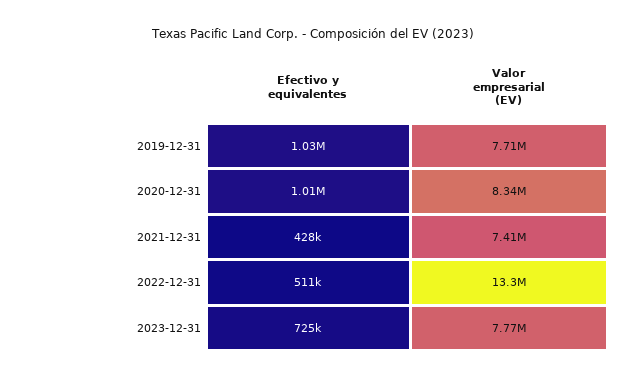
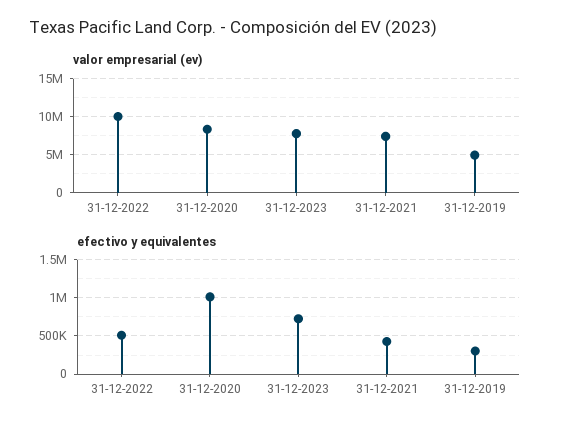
  {
    "Efectivo y equivalentes": {
-     "2019-12-31": 1030000,
+     "2019-12-31": 300000,
      "2020-12-31": 1010000,
      "2021-12-31": 428000,
      "2022-12-31": 511000,
      "2023-12-31": 725000
    },
    "Valor empresarial (EV)": {
-     "2019-12-31": 7710000,
+     "2019-12-31": 5000000,
      "2020-12-31": 8340000,
      "2021-12-31": 7410000,
-     "2022-12-31": 13300000,
+     "2022-12-31": 10000000,
      "2023-12-31": 7770000
    }
  }

